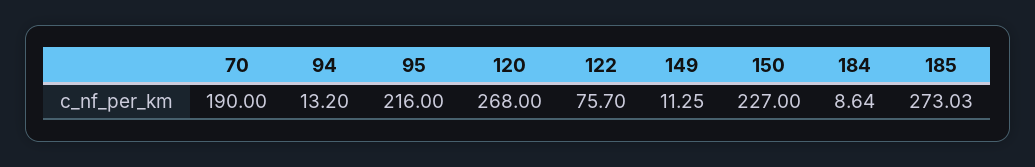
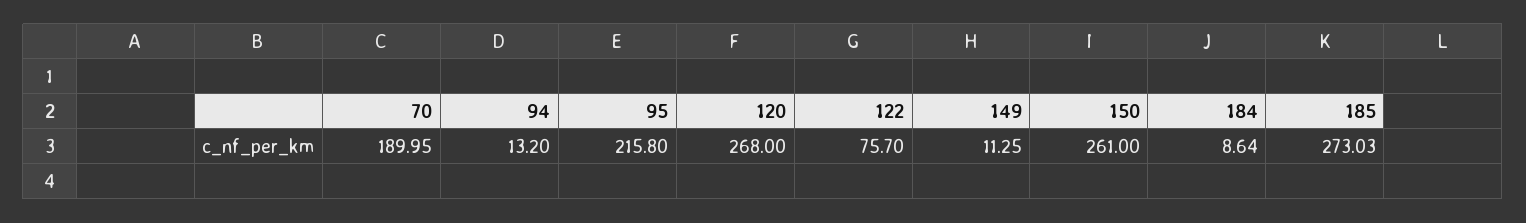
  {
-   "70": 190,
+   "70": 189.95,
    "94": 13.2,
-   "95": 216,
+   "95": 215.8,
    "120": 268,
    "122": 75.7,
    "149": 11.25,
-   "150": 227,
+   "150": 261,
    "184": 8.64,
    "185": 273.03
  }

